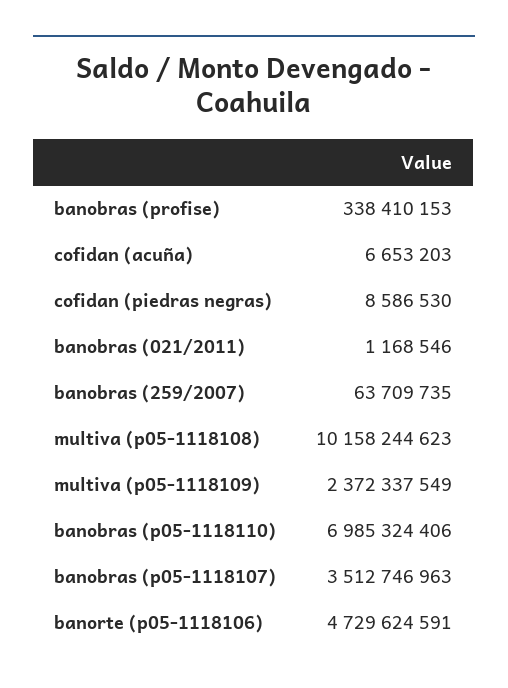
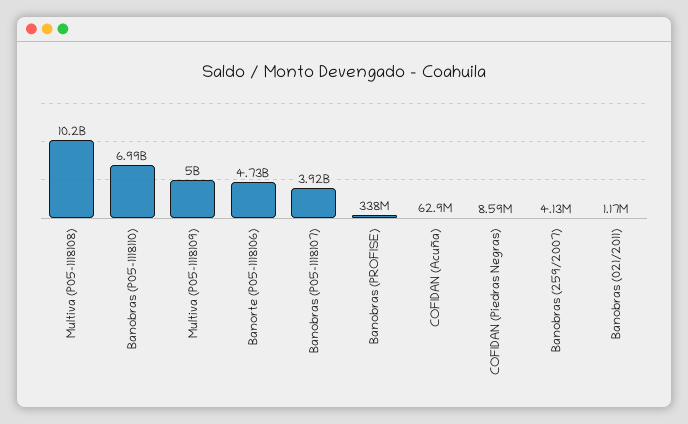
  {
    "banobras (profise)": 338410153,
-   "cofidan (acuña)": 6653203,
+   "cofidan (acuña)": 62900000,
    "cofidan (piedras negras)": 8586530,
    "banobras (021/2011)": 1168546,
-   "banobras (259/2007)": 63709735,
+   "banobras (259/2007)": 4130000,
    "multiva (p05-1118108)": 10158244623,
-   "multiva (p05-1118109)": 2372337549,
+   "multiva (p05-1118109)": 5000000000,
    "banobras (p05-1118110)": 6985324406,
-   "banobras (p05-1118107)": 3512746963,
+   "banobras (p05-1118107)": 3920000000,
    "banorte (p05-1118106)": 4729624591
  }

